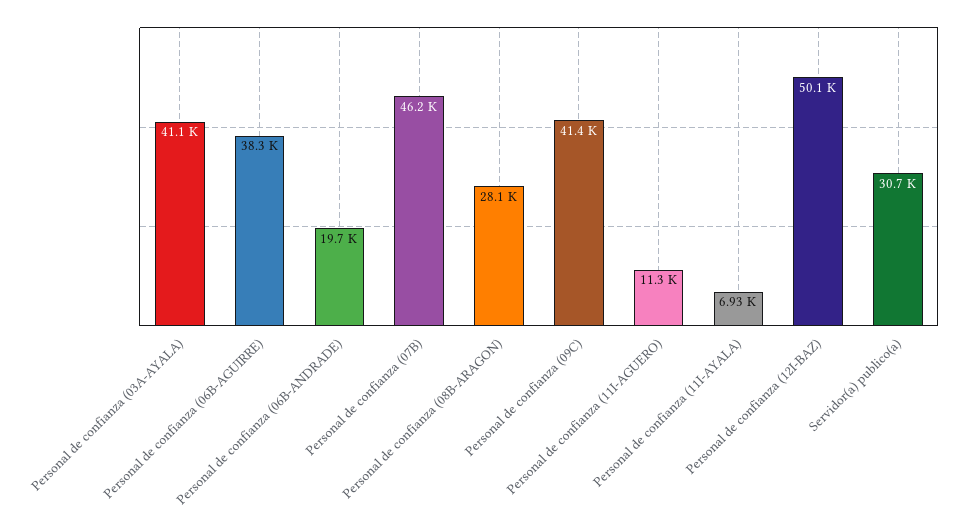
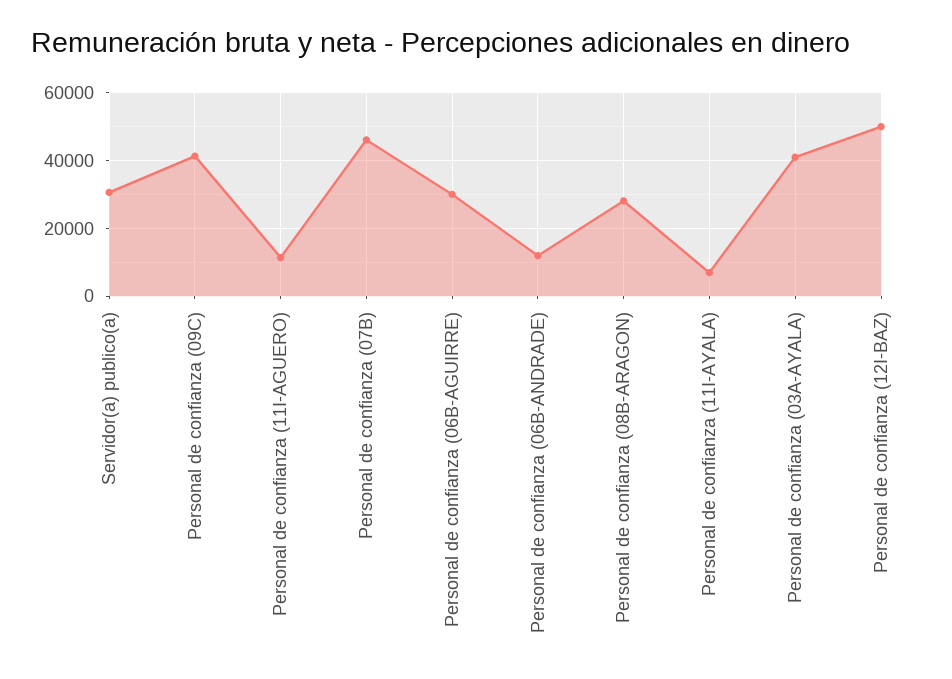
  {
    "Personal de confianza (03A-AYALA)": 41100,
-   "Personal de confianza (06B-AGUIRRE)": 38300,
+   "Personal de confianza (06B-AGUIRRE)": 30000,
-   "Personal de confianza (06B-ANDRADE)": 19700,
+   "Personal de confianza (06B-ANDRADE)": 12000,
    "Personal de confianza (07B)": 46200,
    "Personal de confianza (08B-ARAGON)": 28100,
    "Personal de confianza (09C)": 41400,
    "Personal de confianza (11I-AGUERO)": 11300,
    "Personal de confianza (11I-AYALA)": 6930,
    "Personal de confianza (12I-BAZ)": 50100,
    "Servidor(a) publico(a)": 30700
  }

